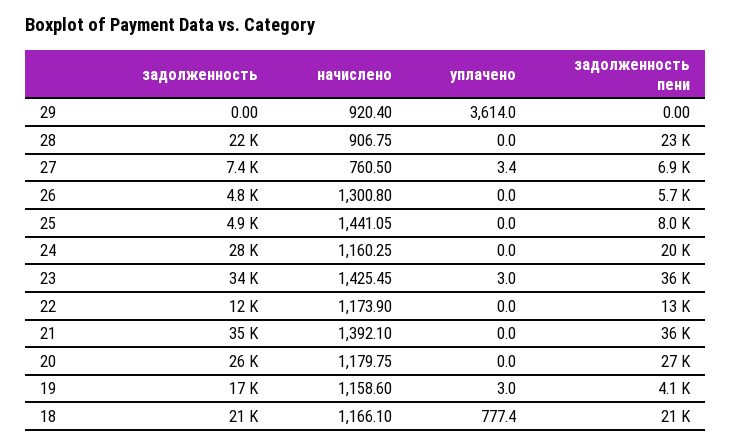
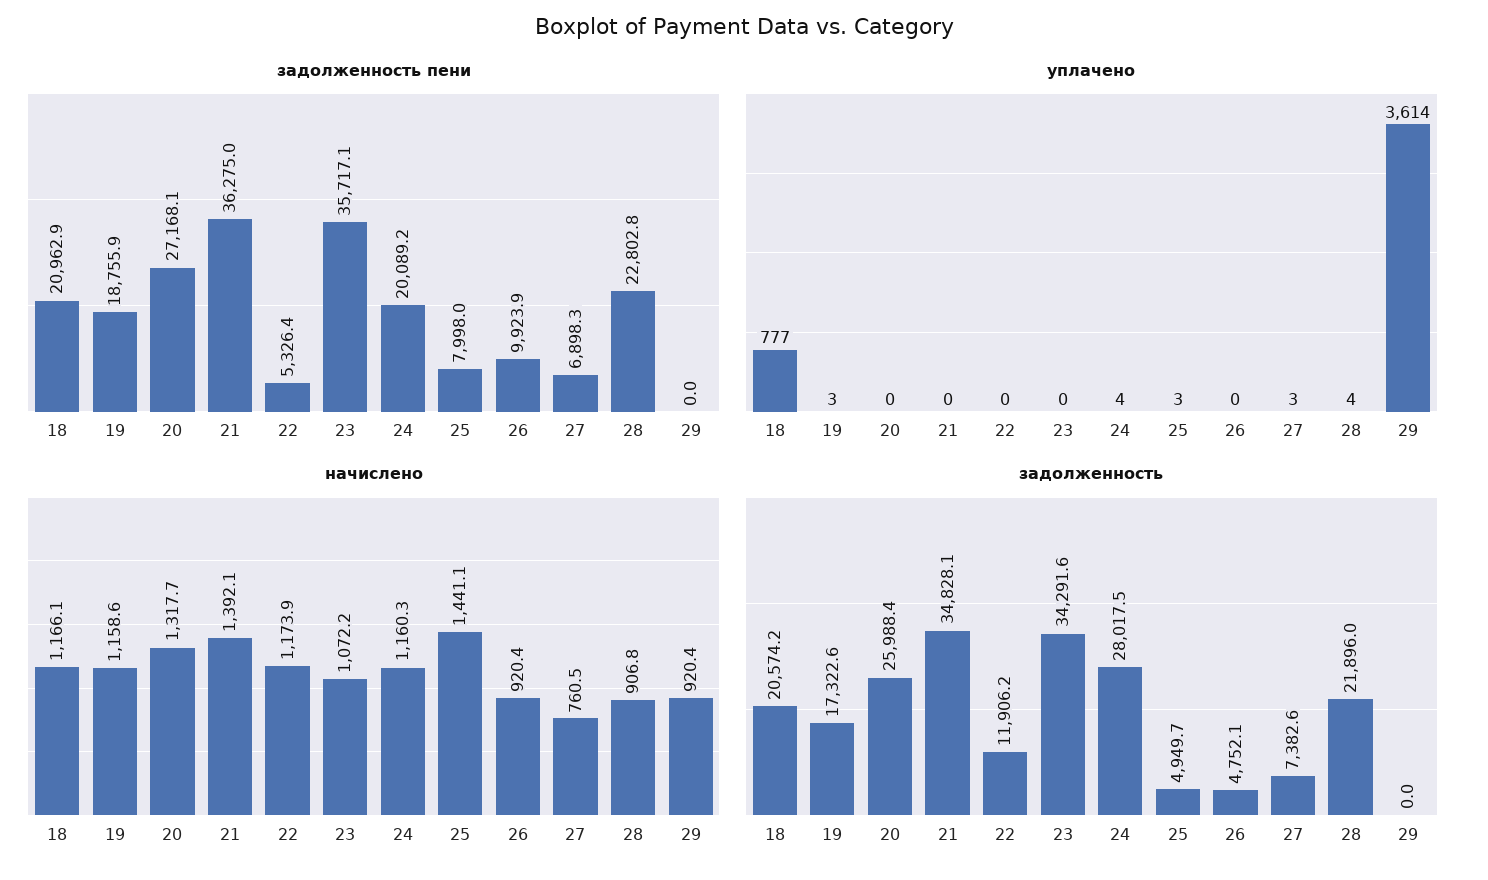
  {
    "задолженность": {
      "29": 0,
      "28": 21896,
      "27": 7382.6,
      "26": 4752.1,
      "25": 4949.7,
      "24": 28017.5,
      "23": 34291.6,
      "22": 11906.2,
      "21": 34828.1,
      "20": 25988.4,
      "19": 17322.6,
      "18": 20574.2
    },
    "начислено": {
      "29": 920.4,
      "28": 906.75,
      "27": 760.5,
-     "26": 1300.8,
+     "26": 920.4,
      "25": 1441.05,
      "24": 1160.25,
-     "23": 1425.45,
+     "23": 1072.2,
      "22": 1173.9,
      "21": 1392.1,
-     "20": 1179.75,
+     "20": 1317.7,
      "19": 1158.6,
      "18": 1166.1
    },
    "уплачено": {
      "29": 3614,
-     "28": 0,
+     "28": 4,
      "27": 3.4,
      "26": 0,
-     "25": 0,
+     "25": 3,
-     "24": 0,
+     "24": 4,
-     "23": 3,
+     "23": 0,
      "22": 0,
      "21": 0,
      "20": 0,
      "19": 3,
      "18": 777.4
    },
    "задолженность пени": {
      "29": 0,
      "28": 22802.8,
      "27": 6898.3,
-     "26": 5700,
+     "26": 9923.9,
      "25": 7998,
      "24": 20089.2,
      "23": 35717.1,
-     "22": 13000,
+     "22": 5326.4,
      "21": 36275,
      "20": 27168.1,
-     "19": 4100,
+     "19": 18755.9,
      "18": 20962.9
    }
  }

